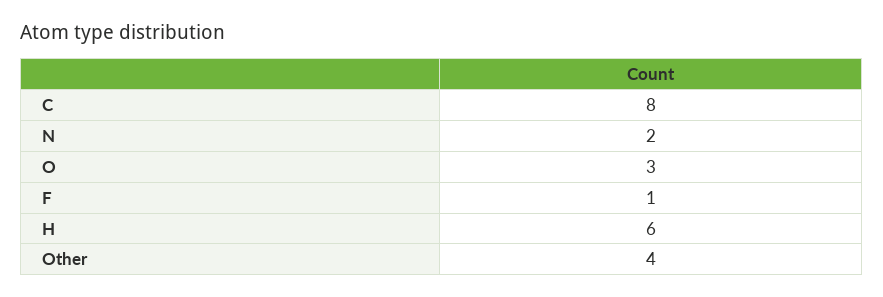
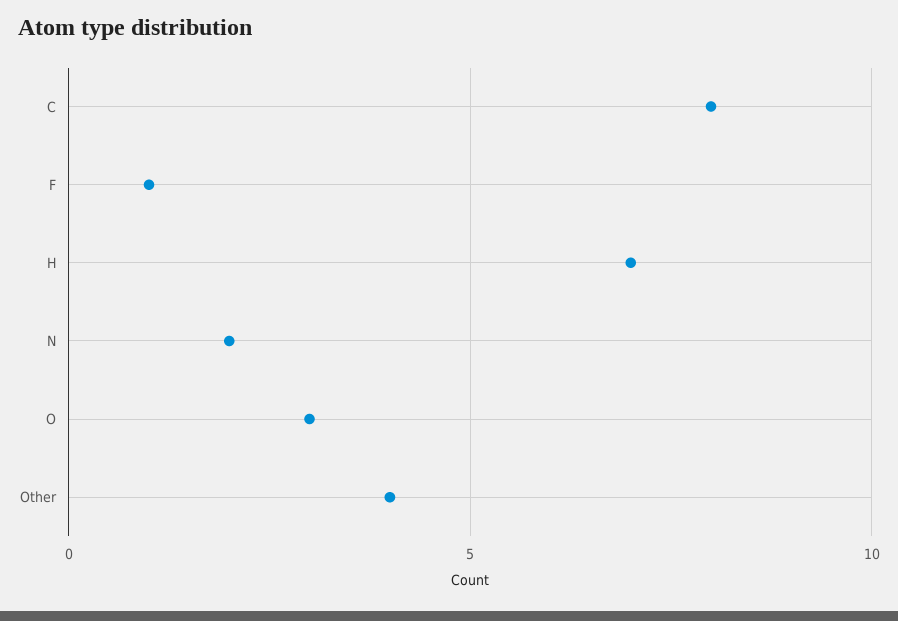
  {
    "C": 8,
    "N": 2,
    "O": 3,
    "F": 1,
-   "H": 6,
+   "H": 7,
    "Other": 4
  }

